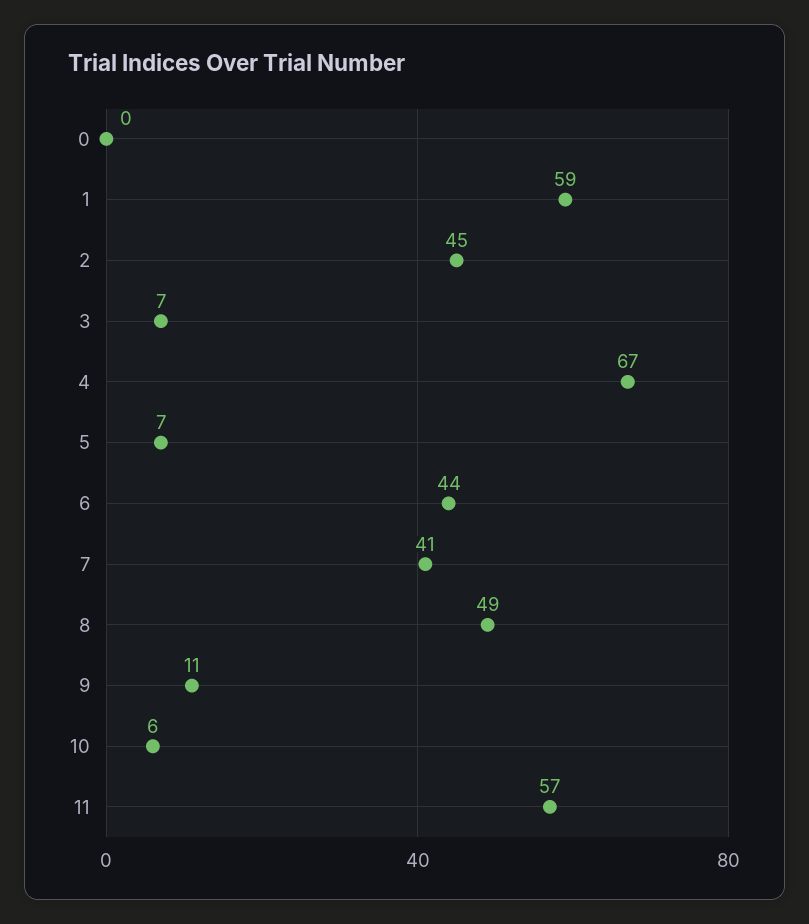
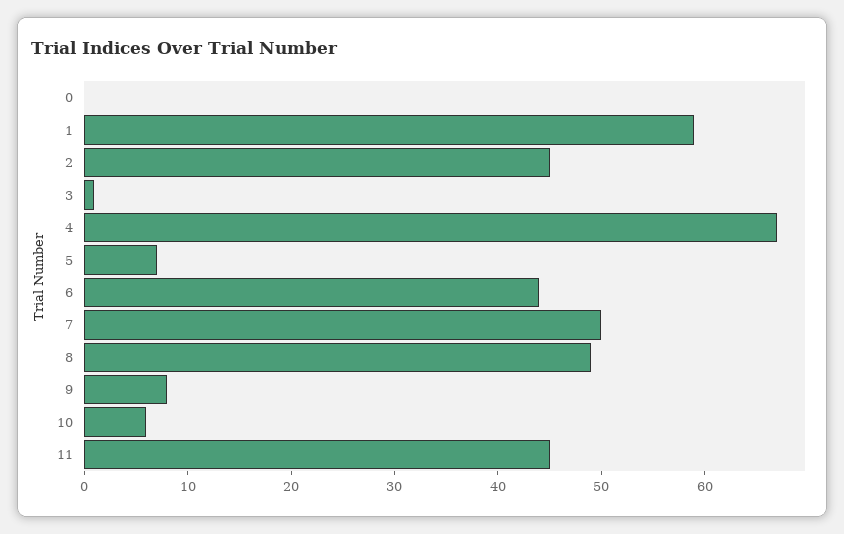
  {
    "0": 0,
    "1": 59,
    "2": 45,
-   "3": 7,
+   "3": 1,
    "4": 67,
    "5": 7,
    "6": 44,
-   "7": 41,
+   "7": 50,
    "8": 49,
-   "9": 11,
+   "9": 8,
    "10": 6,
-   "11": 57
+   "11": 45
  }

